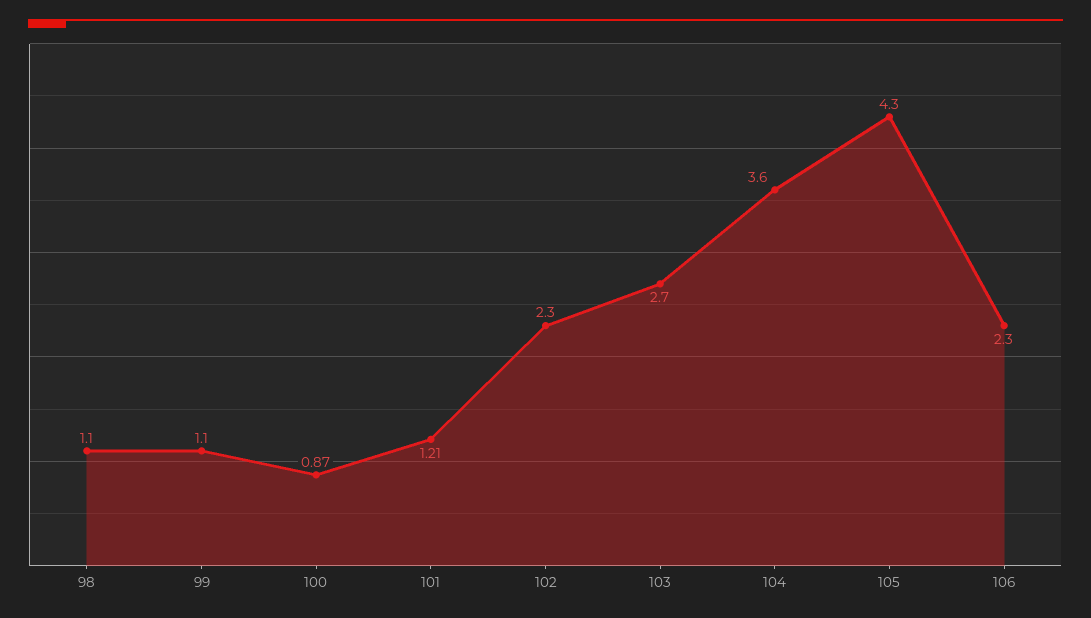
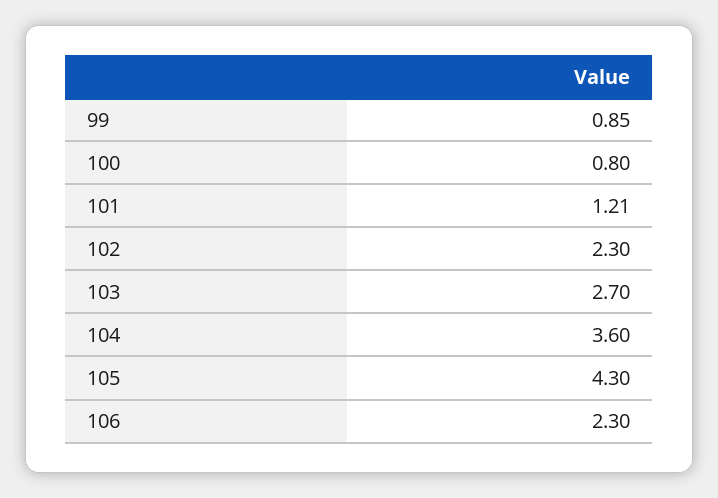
  {
-   "98": 1.1,
-   "99": 1.1,
+   "99": 0.85,
-   "100": 0.87,
+   "100": 0.8,
    "101": 1.21,
    "102": 2.3,
    "103": 2.7,
    "104": 3.6,
    "105": 4.3,
    "106": 2.3
  }

